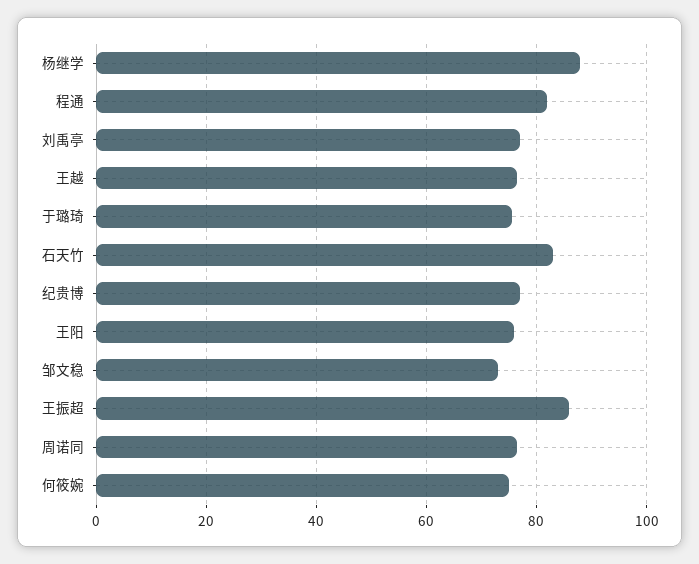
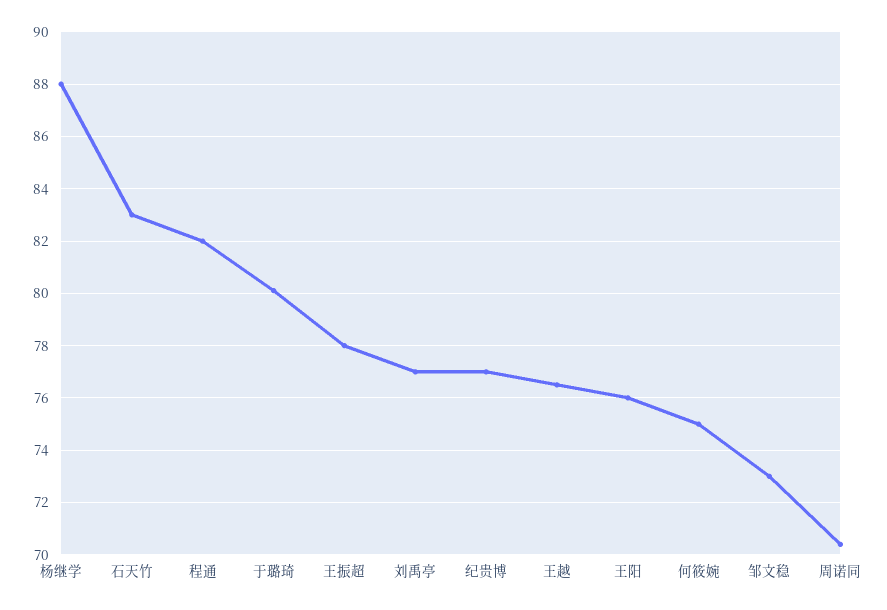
  {
    "杨继学": 88,
    "程通": 82,
    "刘禹亭": 77,
    "王越": 76.5,
-   "于璐琦": 76,
+   "于璐琦": 80,
    "石天竹": 83,
    "纪贵博": 77,
    "王阳": 76,
    "邹文稳": 73,
-   "王振超": 86,
+   "王振超": 78,
-   "周诺同": 76,
+   "周诺同": 70.5,
    "何筱婉": 75
  }

